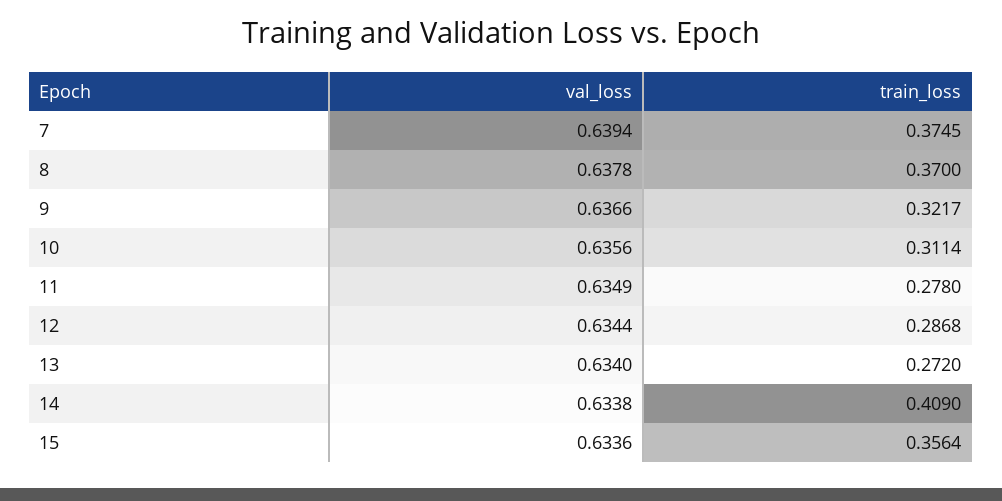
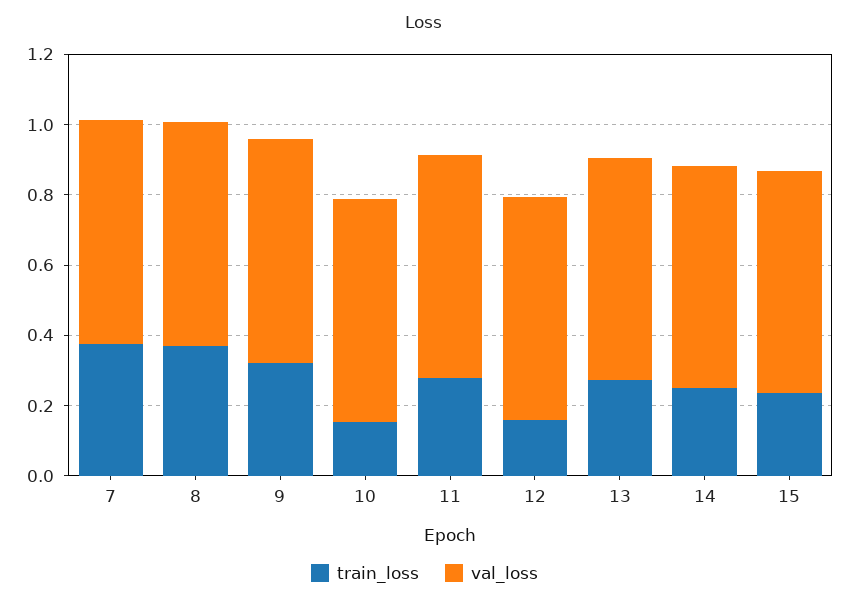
  {
    "val_loss": {
      "7": 0.6394,
      "8": 0.6378,
      "9": 0.6366,
      "10": 0.6356,
      "11": 0.6349,
      "12": 0.6344,
      "13": 0.634,
      "14": 0.6338,
      "15": 0.6336
    },
    "train_loss": {
      "7": 0.3745,
      "8": 0.37,
      "9": 0.3217,
-     "10": 0.3114,
+     "10": 0.15,
      "11": 0.278,
-     "12": 0.2868,
+     "12": 0.15,
      "13": 0.272,
-     "14": 0.409,
+     "14": 0.25,
-     "15": 0.3564
+     "15": 0.25
    }
  }

